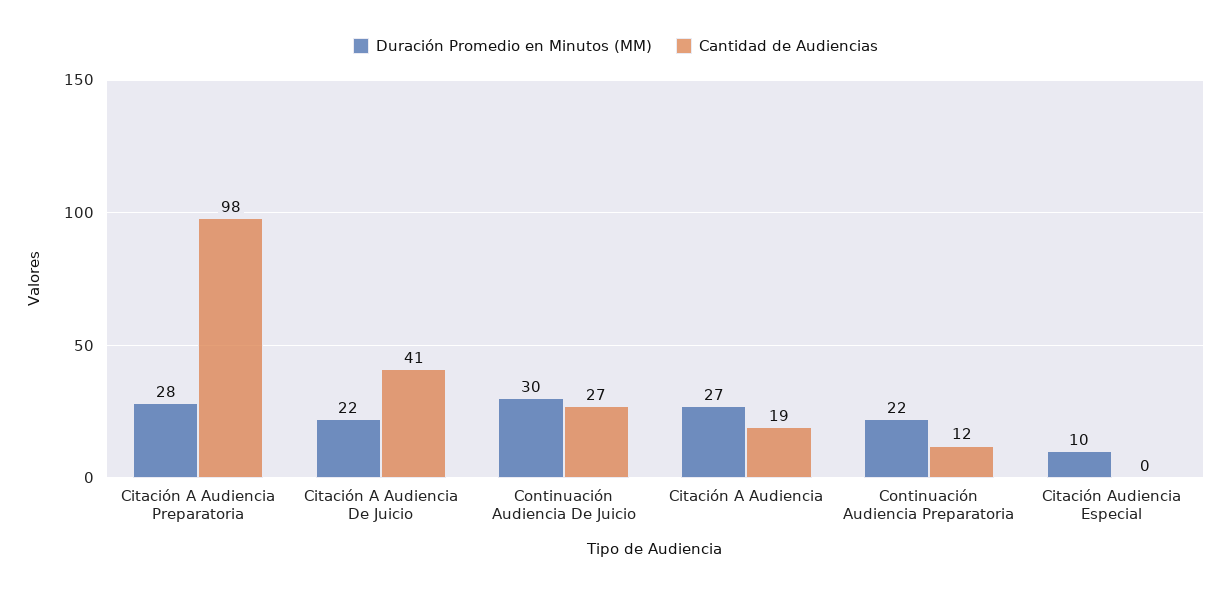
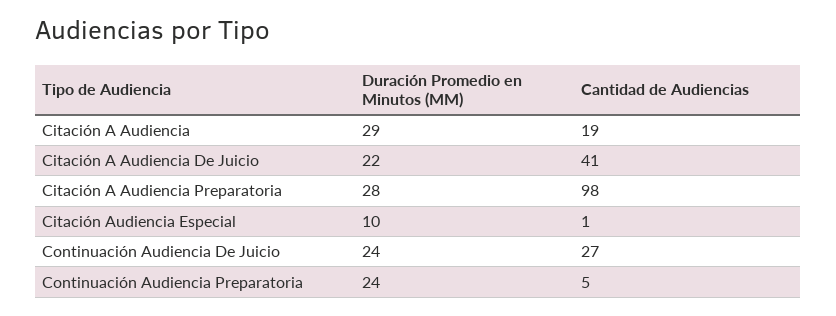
  {
    "Duración Promedio en Minutos (MM)": {
      "Citación A Audiencia Preparatoria": 28,
      "Citación A Audiencia De Juicio": 22,
-     "Continuación Audiencia De Juicio": 30,
+     "Continuación Audiencia De Juicio": 24,
-     "Citación A Audiencia": 27,
+     "Citación A Audiencia": 29,
-     "Continuación Audiencia Preparatoria": 22,
+     "Continuación Audiencia Preparatoria": 24,
      "Citación Audiencia Especial": 10
    },
    "Cantidad de Audiencias": {
      "Citación A Audiencia Preparatoria": 98,
      "Citación A Audiencia De Juicio": 41,
      "Continuación Audiencia De Juicio": 27,
      "Citación A Audiencia": 19,
-     "Continuación Audiencia Preparatoria": 12,
+     "Continuación Audiencia Preparatoria": 5,
-     "Citación Audiencia Especial": 0
+     "Citación Audiencia Especial": 1
    }
  }

